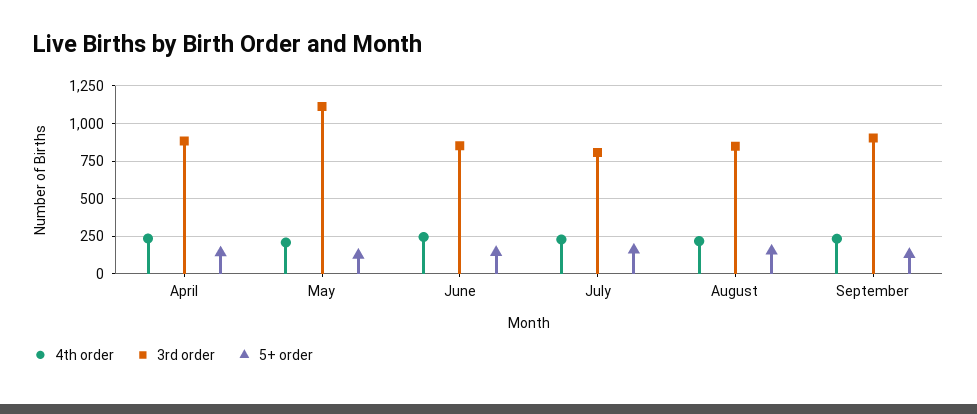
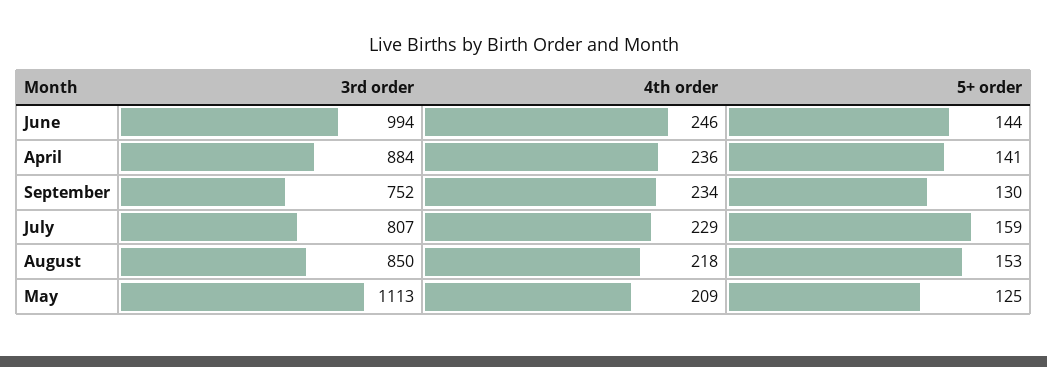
  {
    "4th order": {
      "April": 236,
      "May": 209,
      "June": 246,
      "July": 229,
      "August": 218,
      "September": 234
    },
    "3rd order": {
      "April": 884,
      "May": 1113,
-     "June": 850,
+     "June": 994,
      "July": 807,
      "August": 850,
-     "September": 900
+     "September": 752
    },
    "5+ order": {
      "April": 141,
      "May": 125,
      "June": 144,
      "July": 159,
      "August": 153,
      "September": 130
    }
  }

